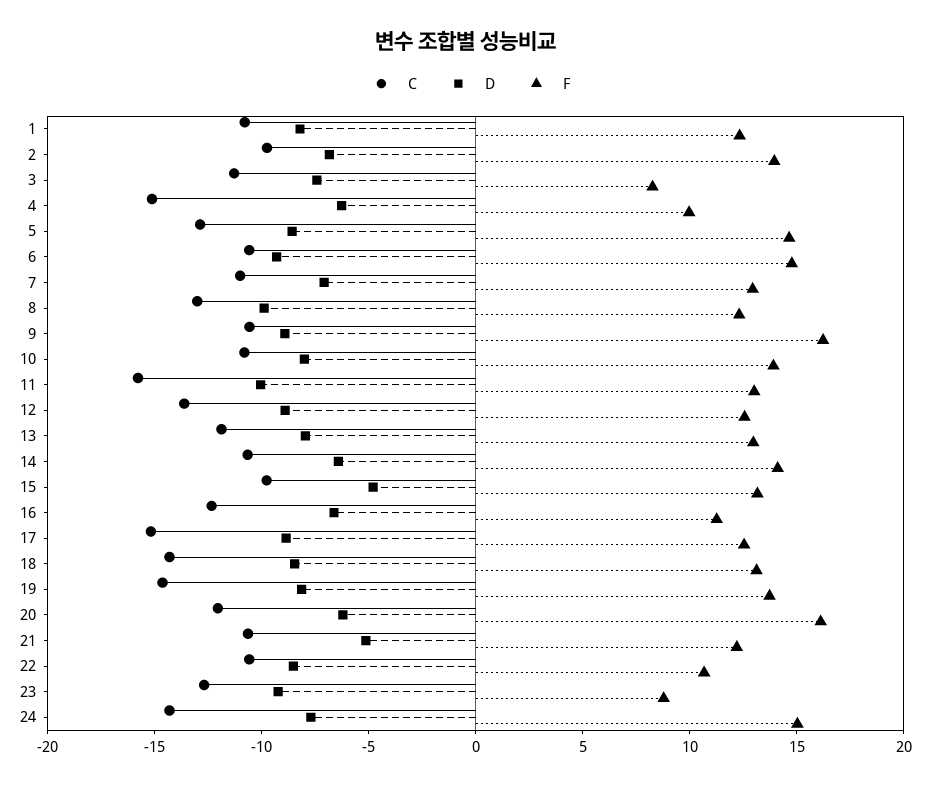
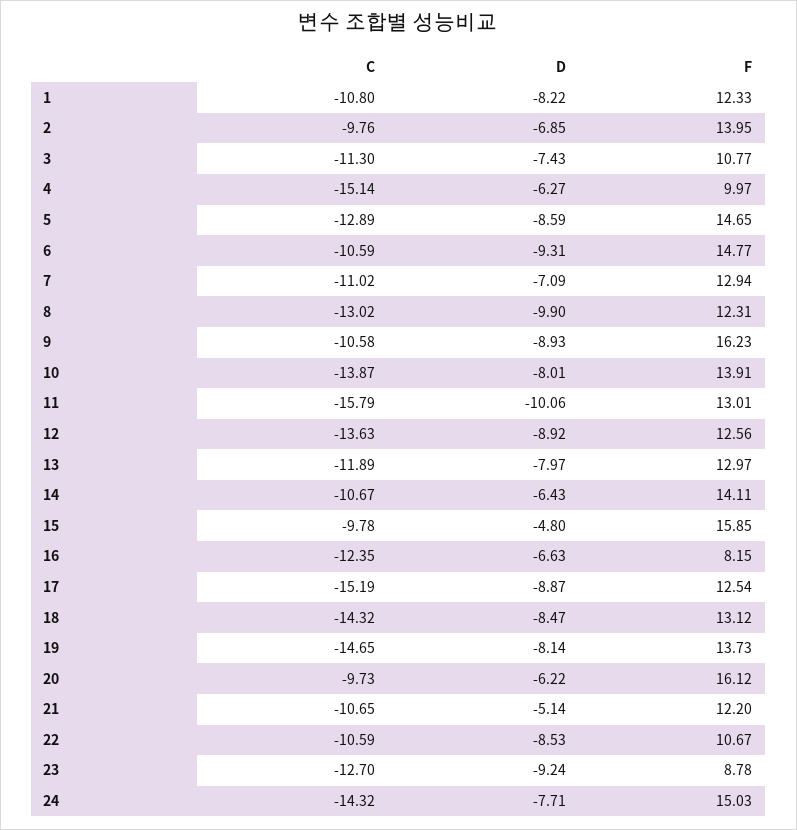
  {
    "C": {
      "1": -10.8,
      "2": -9.76,
      "3": -11.3,
      "4": -15.14,
      "5": -12.89,
      "6": -10.59,
      "7": -11.02,
      "8": -13.02,
      "9": -10.58,
-     "10": -11,
+     "10": -13.87,
      "11": -15.79,
      "12": -13.63,
      "13": -11.89,
      "14": -10.67,
      "15": -9.78,
      "16": -12.35,
      "17": -15.19,
      "18": -14.32,
      "19": -14.65,
-     "20": -12,
+     "20": -9.73,
      "21": -10.65,
      "22": -10.59,
      "23": -12.7,
      "24": -14.32
    },
    "D": {
      "1": -8.22,
      "2": -6.85,
      "3": -7.43,
      "4": -6.27,
      "5": -8.59,
      "6": -9.31,
      "7": -7.09,
      "8": -9.9,
      "9": -8.93,
      "10": -8.01,
      "11": -10.06,
      "12": -8.92,
      "13": -7.97,
      "14": -6.43,
      "15": -4.8,
      "16": -6.63,
      "17": -8.87,
      "18": -8.47,
      "19": -8.14,
      "20": -6.22,
      "21": -5.14,
      "22": -8.53,
      "23": -9.24,
      "24": -7.71
    },
    "F": {
      "1": 12.33,
      "2": 13.95,
-     "3": 8,
+     "3": 10.77,
      "4": 9.97,
      "5": 14.65,
      "6": 14.77,
      "7": 12.94,
      "8": 12.31,
      "9": 16.23,
      "10": 13.91,
      "11": 13.01,
      "12": 12.56,
      "13": 12.97,
      "14": 14.11,
-     "15": 13,
+     "15": 15.85,
-     "16": 11,
+     "16": 8.15,
      "17": 12.54,
      "18": 13.12,
      "19": 13.73,
      "20": 16.12,
      "21": 12.2,
      "22": 10.67,
      "23": 8.78,
      "24": 15.03
    }
  }

